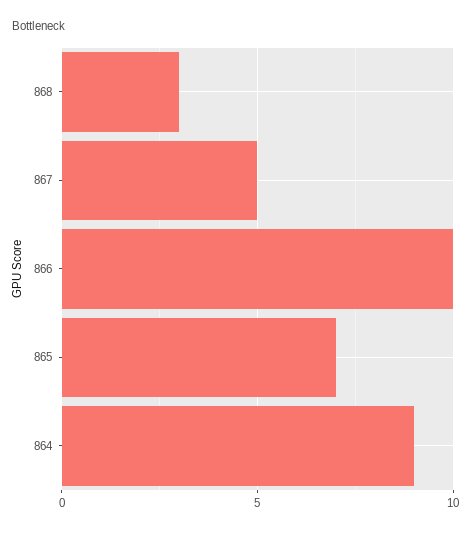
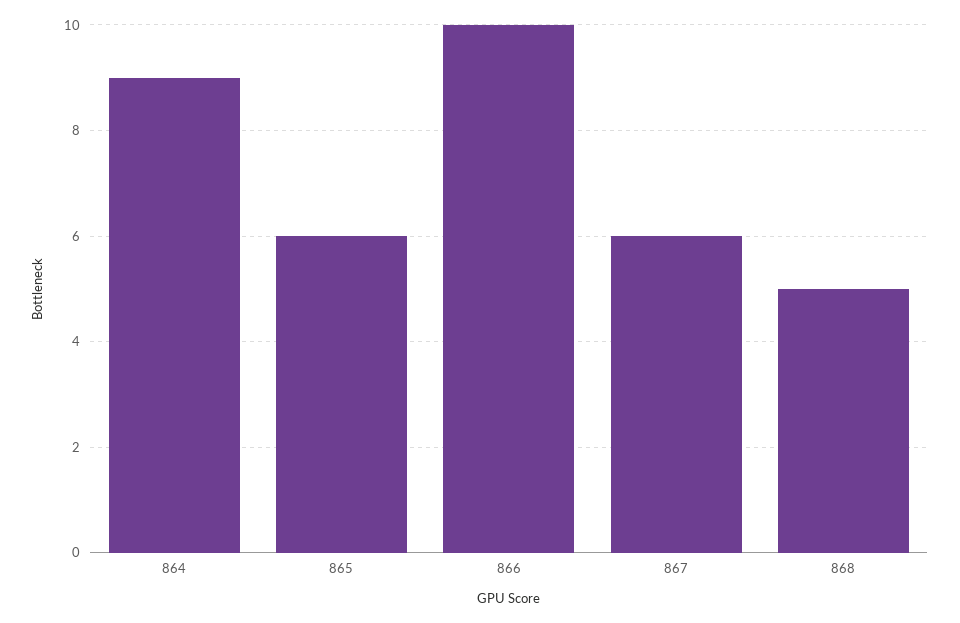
  {
-   "868": 3,
+   "868": 5,
-   "867": 5,
+   "867": 6,
    "866": 10,
-   "865": 7,
+   "865": 6,
    "864": 9
  }

